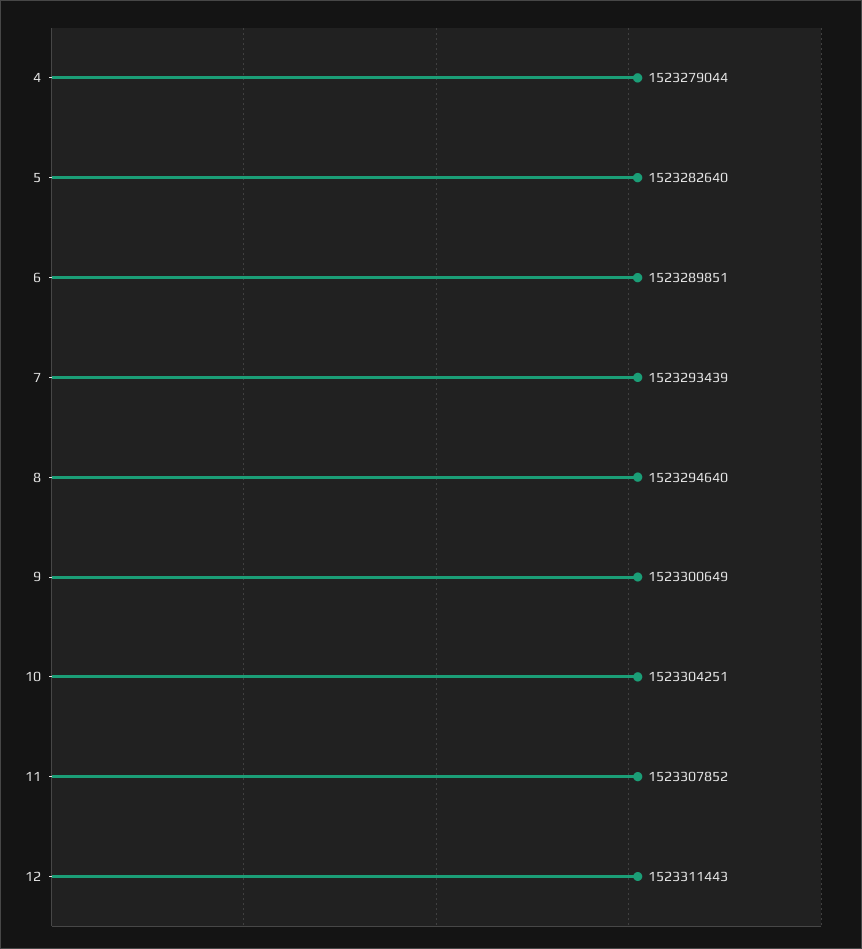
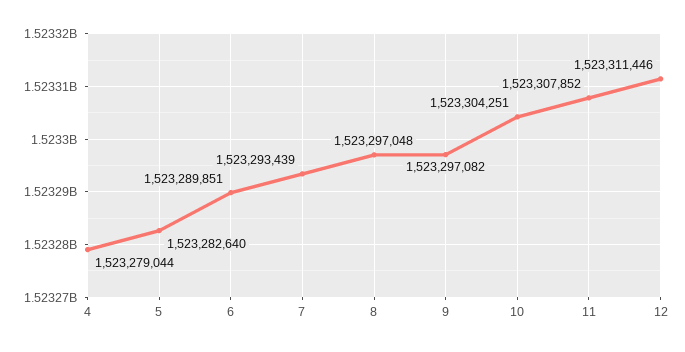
  {
    "4": 1523279044,
    "5": 1523282640,
    "6": 1523289851,
    "7": 1523293439,
-   "8": 1523294640,
+   "8": 1523297048,
-   "9": 1523300649,
+   "9": 1523297082,
    "10": 1523304251,
    "11": 1523307852,
-   "12": 1523311443
+   "12": 1523311446
  }

